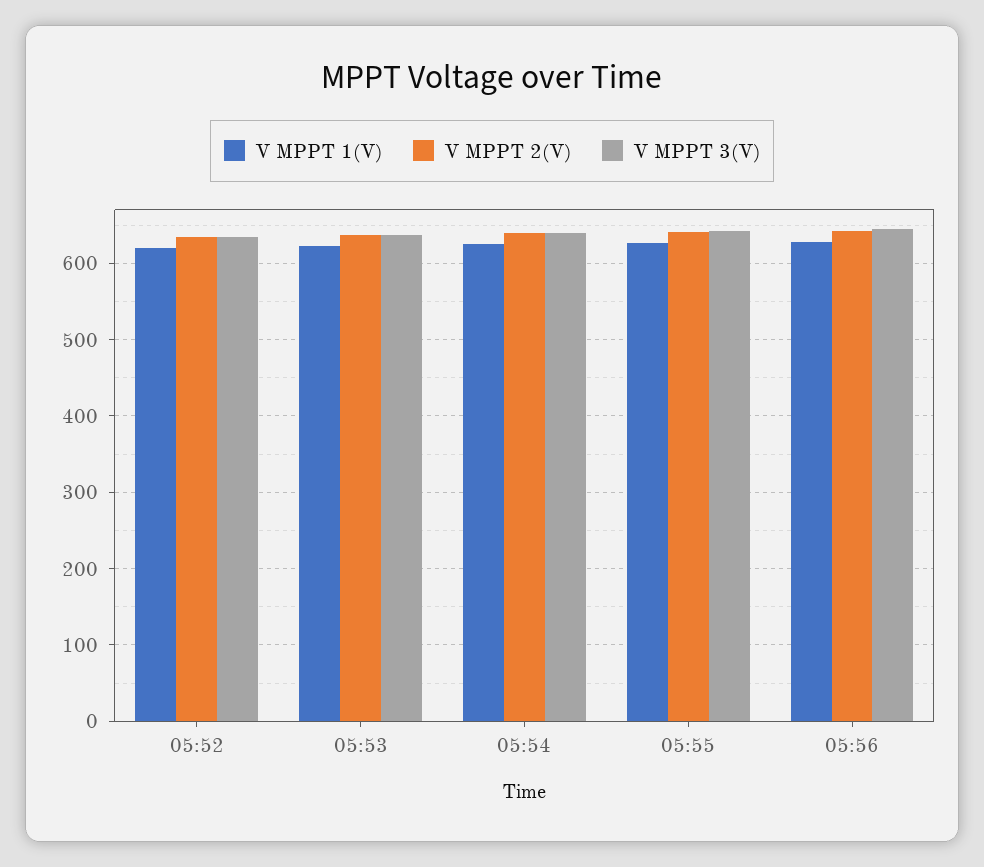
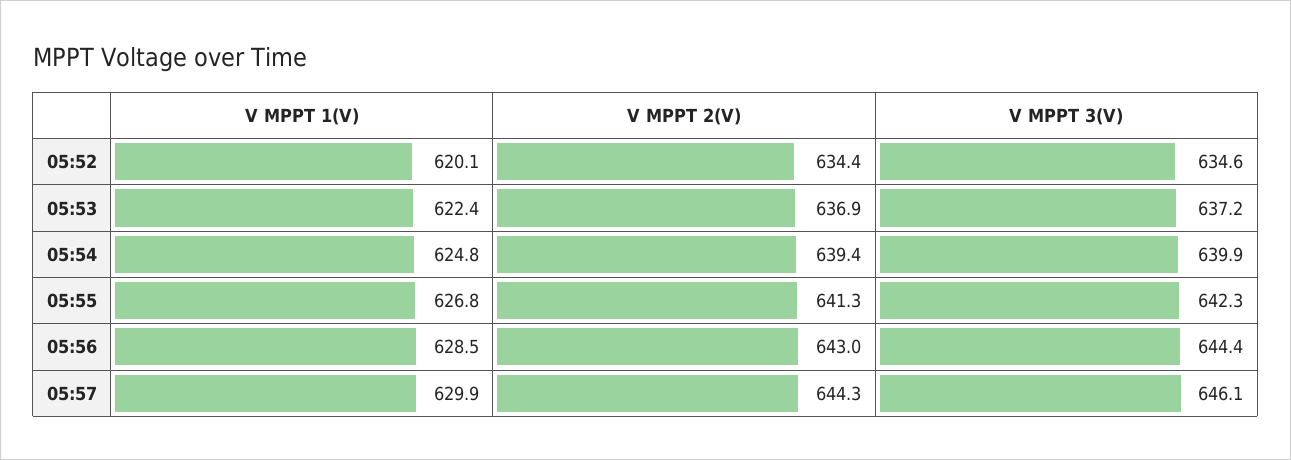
  {
    "V MPPT 1(V)": {
      "05:52": 620.1,
      "05:53": 622.4,
      "05:54": 624.8,
      "05:55": 626.8,
-     "05:56": 628.5
+     "05:56": 628.5,
+     "05:57": 629.9
    },
    "V MPPT 2(V)": {
      "05:52": 634.4,
      "05:53": 636.9,
      "05:54": 639.4,
      "05:55": 641.3,
-     "05:56": 643
+     "05:56": 643,
+     "05:57": 644.3
    },
    "V MPPT 3(V)": {
      "05:52": 634.6,
      "05:53": 637.2,
      "05:54": 639.9,
      "05:55": 642.3,
-     "05:56": 644.4
+     "05:56": 644.4,
+     "05:57": 646.1
    }
  }

